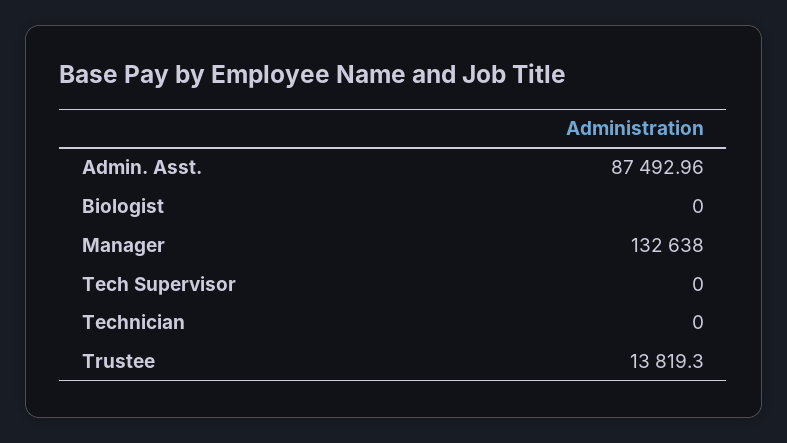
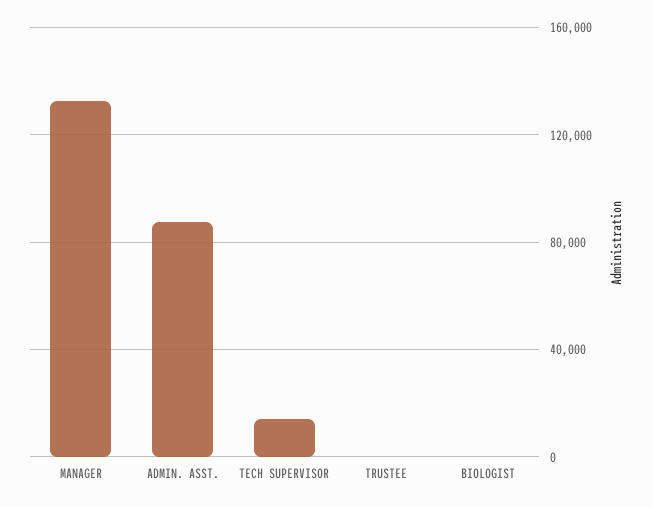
  {
    "Admin. Asst.": 87492.96,
    "Biologist": 0,
    "Manager": 132638,
-   "Tech Supervisor": 0,
+   "Tech Supervisor": 15000,
-   "Technician": 0,
-   "Trustee": 13819.3
+   "Trustee": 0
  }

